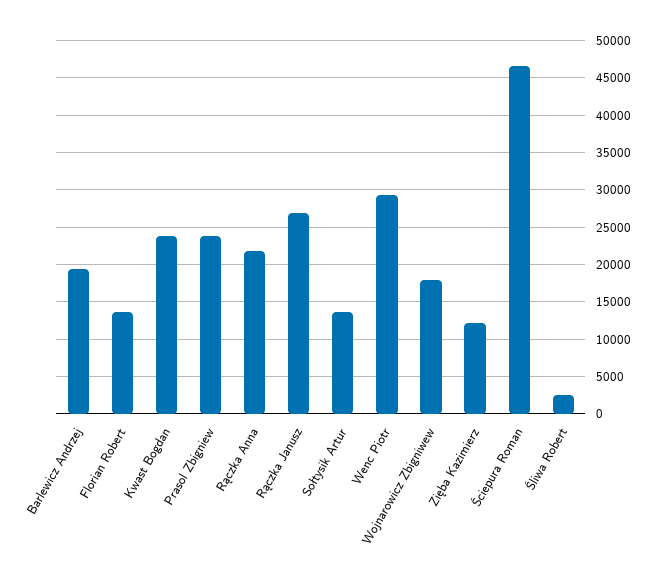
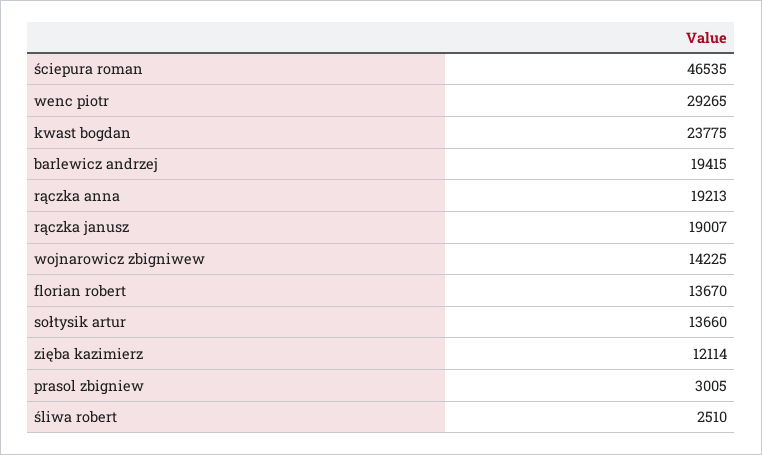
  {
    "Barlewicz Andrzej": 19415,
    "Florian Robert": 13670,
    "Kwast Bogdan": 23775,
-   "Prasol Zbigniew": 24000,
+   "Prasol Zbigniew": 3005,
-   "Rączka Anna": 22000,
+   "Rączka Anna": 19213,
-   "Rączka Janusz": 27000,
+   "Rączka Janusz": 19007,
    "Sołtysik Artur": 13660,
    "Wenc Piotr": 29265,
-   "Wojnarowicz Zbigniwew": 18000,
+   "Wojnarowicz Zbigniwew": 14225,
    "Zięba Kazimierz": 12114,
    "Ściepura Roman": 46535,
    "Śliwa Robert": 2510
  }

